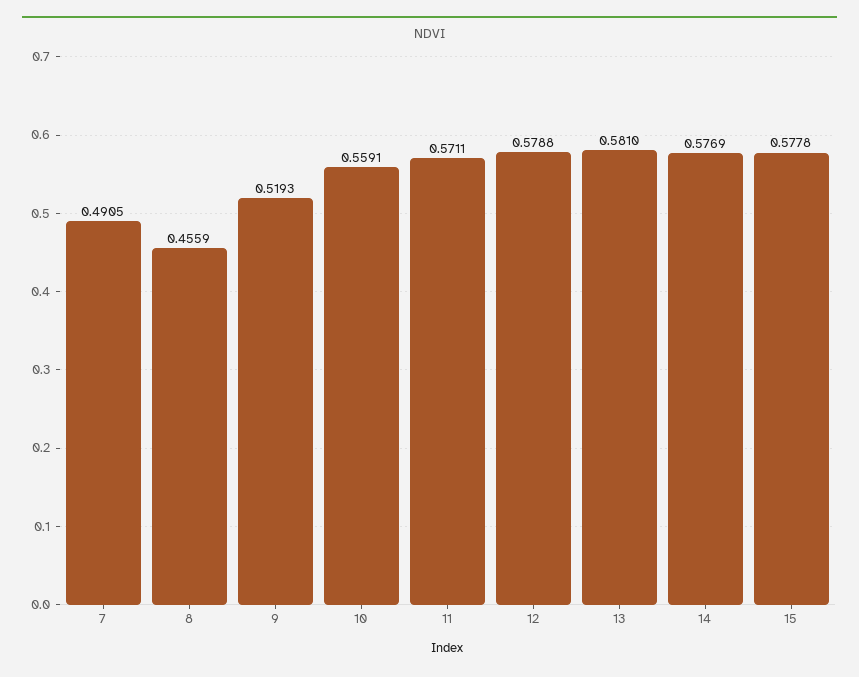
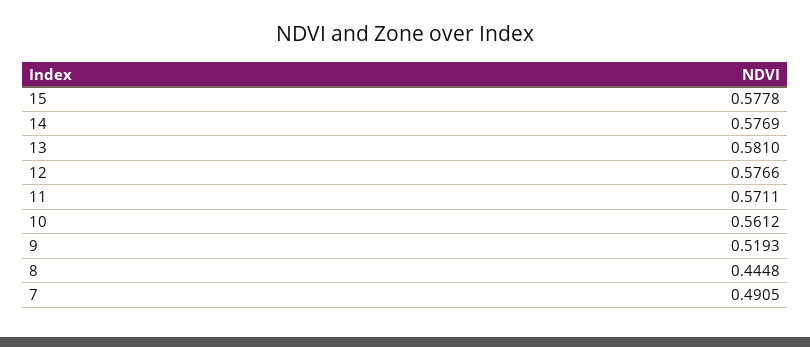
  {
    "7": 0.4905,
-   "8": 0.4559,
+   "8": 0.4448,
    "9": 0.5193,
-   "10": 0.5591,
+   "10": 0.5612,
    "11": 0.5711,
-   "12": 0.5788,
+   "12": 0.5766,
    "13": 0.581,
    "14": 0.5769,
    "15": 0.5778
  }

